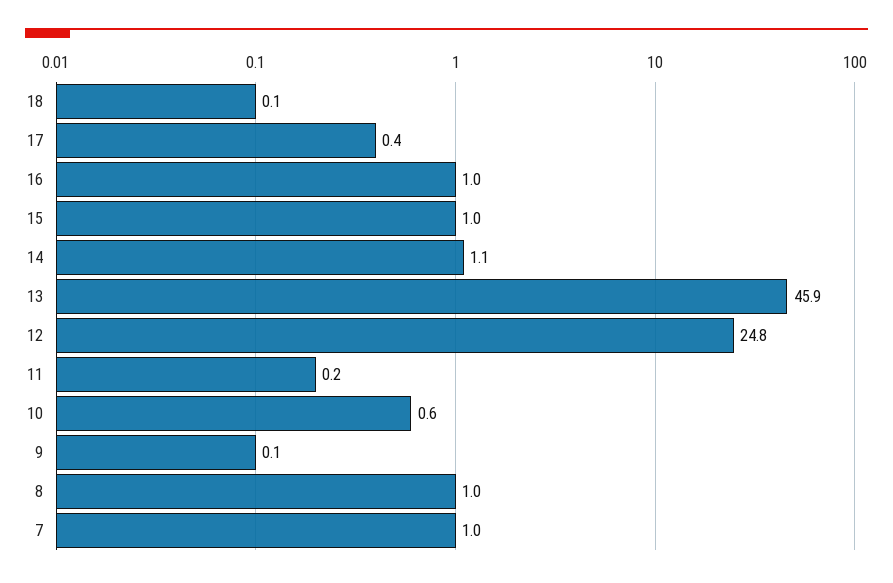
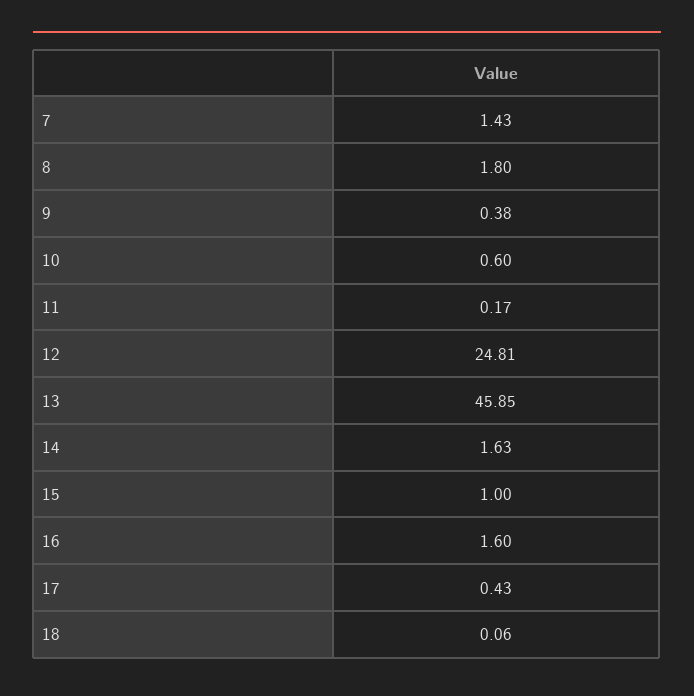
  {
    "18": 0.06,
    "17": 0.43,
-   "16": 1,
+   "16": 1.6,
    "15": 1,
-   "14": 1.1,
+   "14": 1.63,
    "13": 45.85,
    "12": 24.81,
    "11": 0.17,
    "10": 0.6,
-   "9": 0.1,
+   "9": 0.38,
-   "8": 1,
+   "8": 1.8,
-   "7": 1
+   "7": 1.43
  }

